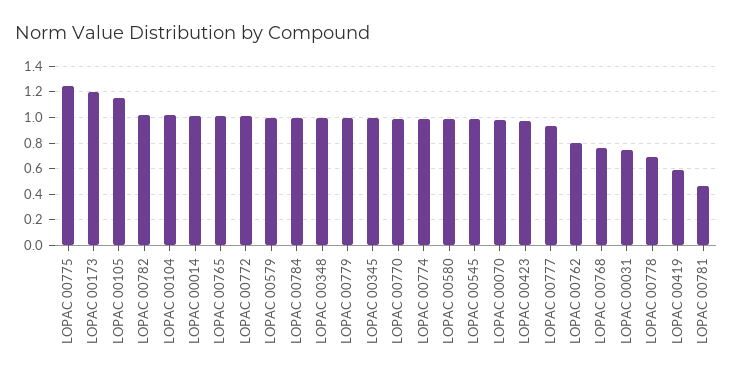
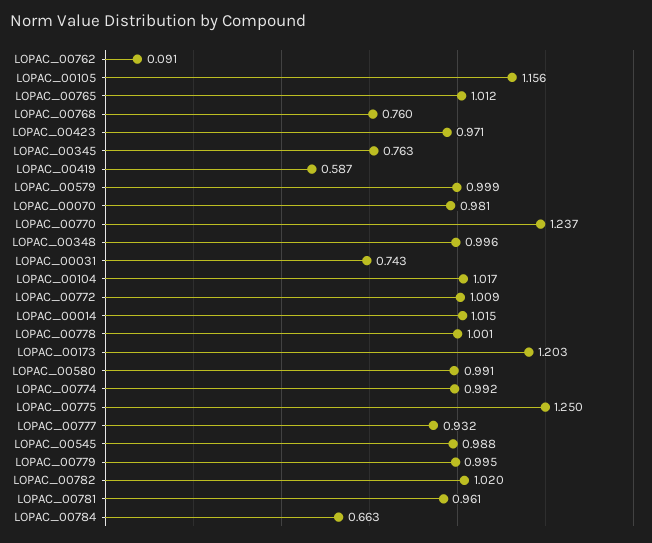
  {
    "LOPAC 00775": 1.25,
    "LOPAC 00173": 1.203,
    "LOPAC 00105": 1.156,
    "LOPAC 00782": 1.02,
    "LOPAC 00104": 1.017,
    "LOPAC 00014": 1.015,
    "LOPAC 00765": 1.012,
    "LOPAC 00772": 1.009,
    "LOPAC 00579": 0.999,
-   "LOPAC 00784": 1,
+   "LOPAC 00784": 0.663,
    "LOPAC 00348": 0.996,
    "LOPAC 00779": 0.995,
-   "LOPAC 00345": 1,
+   "LOPAC 00345": 0.763,
-   "LOPAC 00770": 1,
+   "LOPAC 00770": 1.237,
    "LOPAC 00774": 0.992,
    "LOPAC 00580": 0.991,
    "LOPAC 00545": 0.988,
    "LOPAC 00070": 0.981,
    "LOPAC 00423": 0.971,
    "LOPAC 00777": 0.932,
-   "LOPAC 00762": 0.8,
+   "LOPAC 00762": 0.091,
    "LOPAC 00768": 0.76,
    "LOPAC 00031": 0.743,
-   "LOPAC 00778": 0.7,
+   "LOPAC 00778": 1.001,
    "LOPAC 00419": 0.587,
-   "LOPAC 00781": 0.45
+   "LOPAC 00781": 0.961
  }

